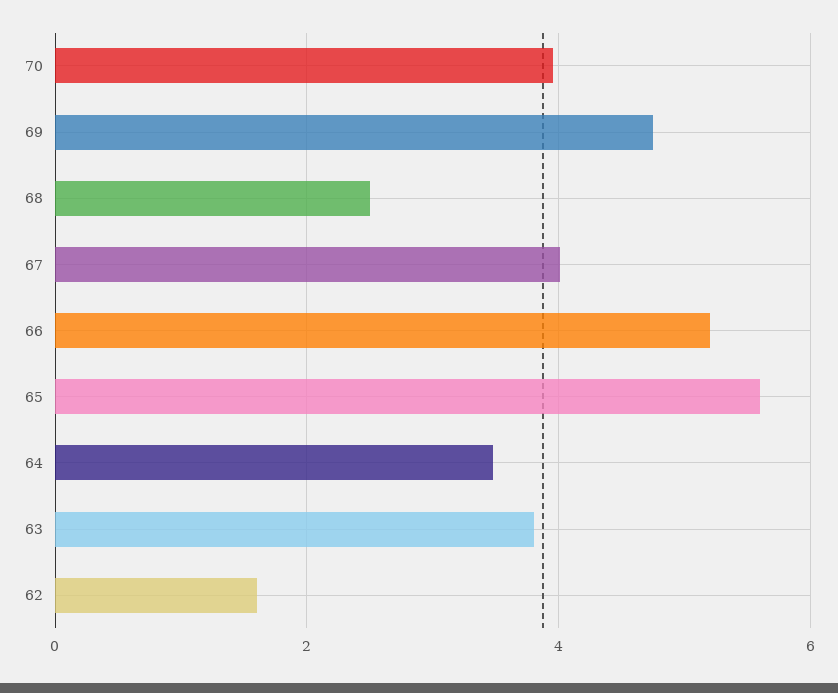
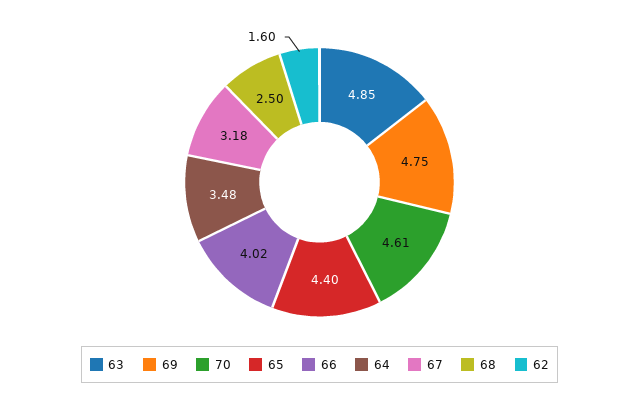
  {
-   "70": 4,
+   "70": 4.61,
    "69": 4.75,
    "68": 2.5,
-   "67": 4,
+   "67": 3.18,
-   "66": 5.2,
+   "66": 4.02,
-   "65": 5.6,
+   "65": 4.4,
    "64": 3.48,
-   "63": 3.8,
+   "63": 4.85,
    "62": 1.6
  }

